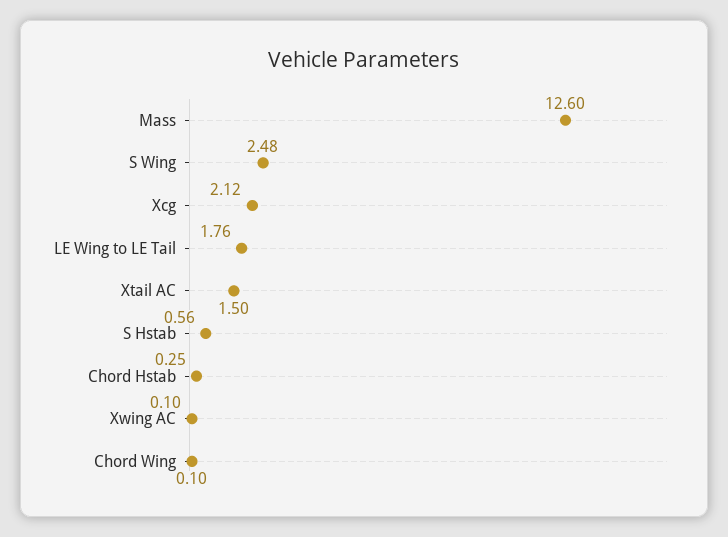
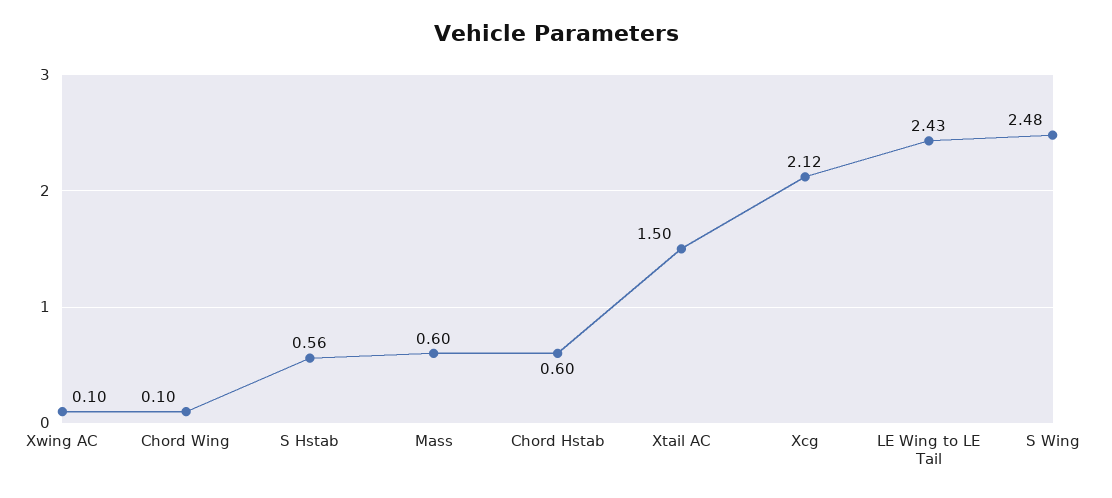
  {
-   "Mass": 12.6,
+   "Mass": 0.6,
    "S Wing": 2.48,
    "Xcg": 2.12,
-   "LE Wing to LE Tail": 1.76,
+   "LE Wing to LE Tail": 2.43,
    "Xtail AC": 1.5,
    "S Hstab": 0.56,
-   "Chord Hstab": 0.25,
+   "Chord Hstab": 0.6,
    "Xwing AC": 0.1,
    "Chord Wing": 0.1
  }

